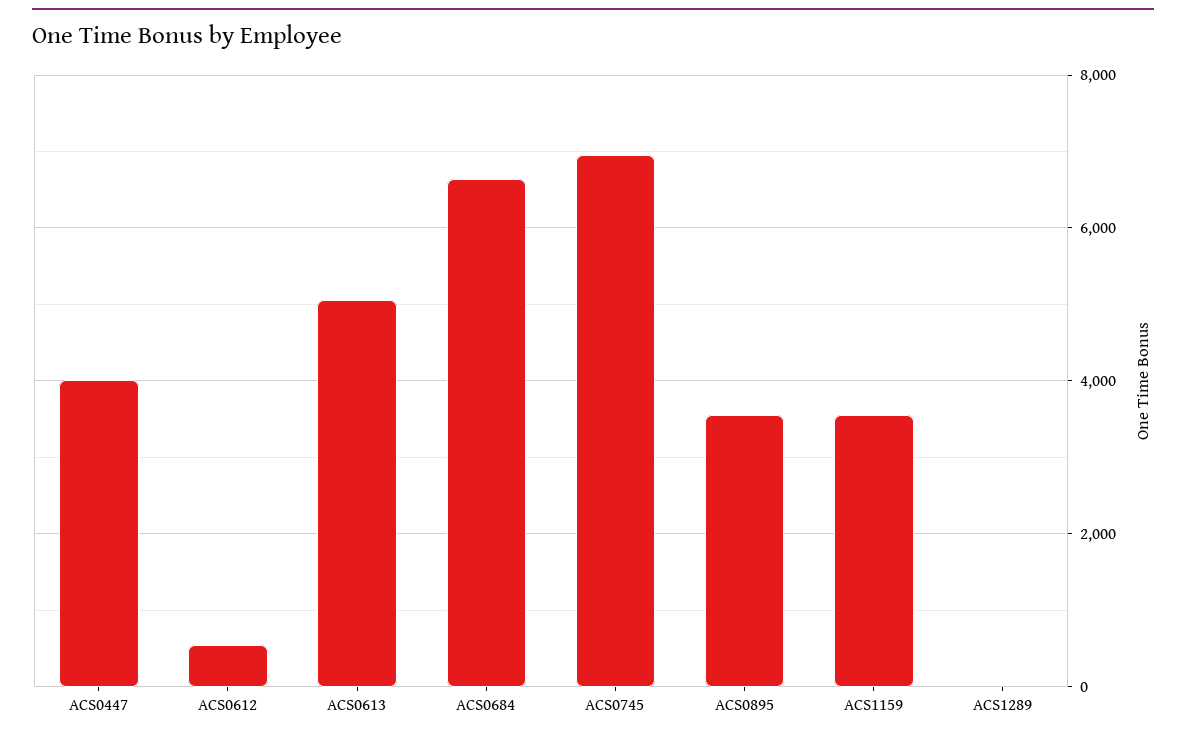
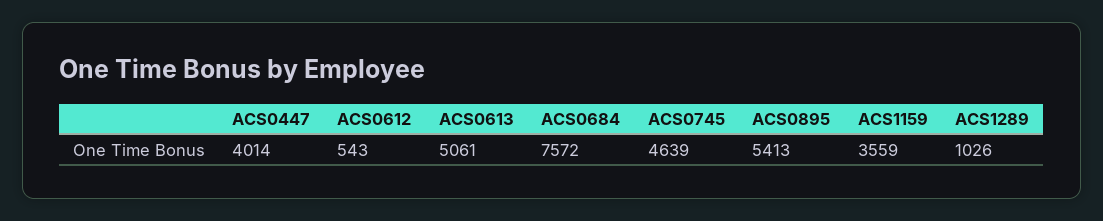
  {
    "ACS0447": 4014,
    "ACS0612": 543,
    "ACS0613": 5061,
-   "ACS0684": 6600,
+   "ACS0684": 7572,
-   "ACS0745": 7000,
+   "ACS0745": 4639,
-   "ACS0895": 3600,
+   "ACS0895": 5413,
    "ACS1159": 3559,
-   "ACS1289": 0
+   "ACS1289": 1026
  }

